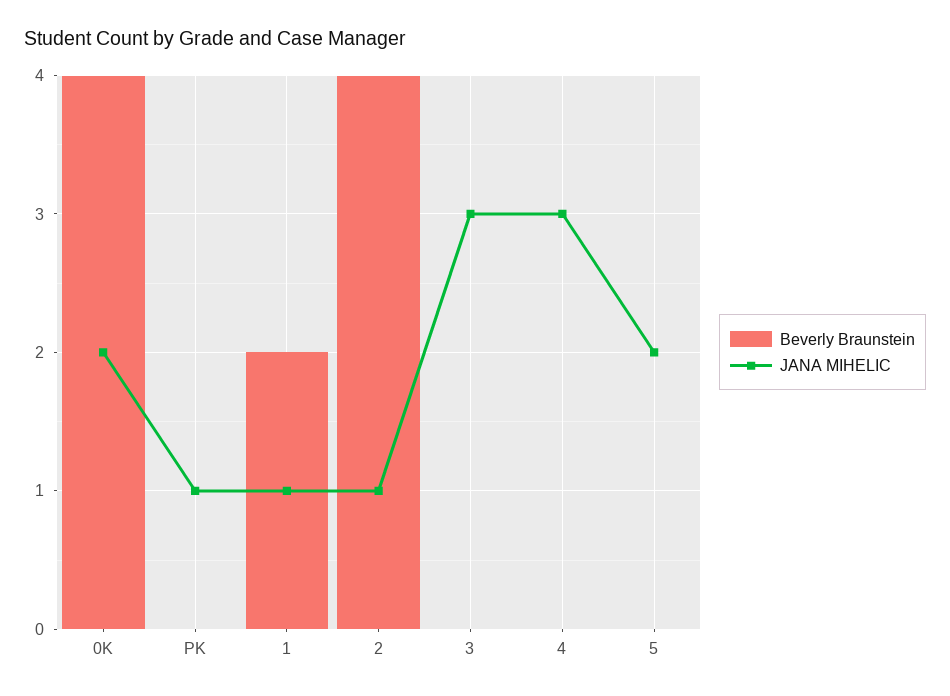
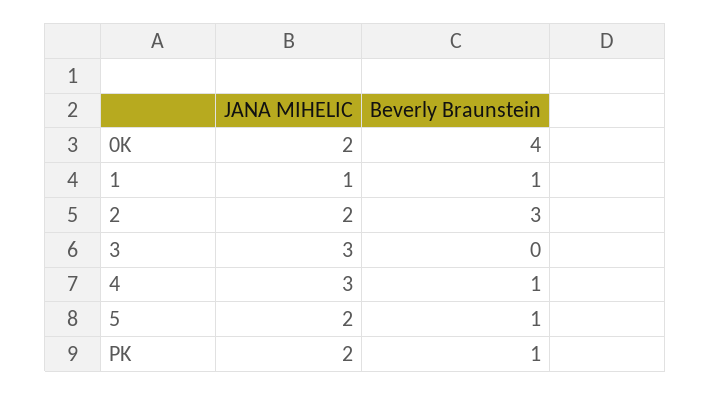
  {
    "Beverly Braunstein": {
      "0K": 4,
-     "PK": 0,
+     "PK": 1,
-     "1": 2,
+     "1": 1,
-     "2": 4,
+     "2": 3,
      "3": 0,
-     "4": 0,
+     "4": 1,
-     "5": 0
+     "5": 1
    },
    "JANA MIHELIC": {
      "0K": 2,
-     "PK": 1,
+     "PK": 2,
      "1": 1,
-     "2": 1,
+     "2": 2,
      "3": 3,
      "4": 3,
      "5": 2
    }
  }

